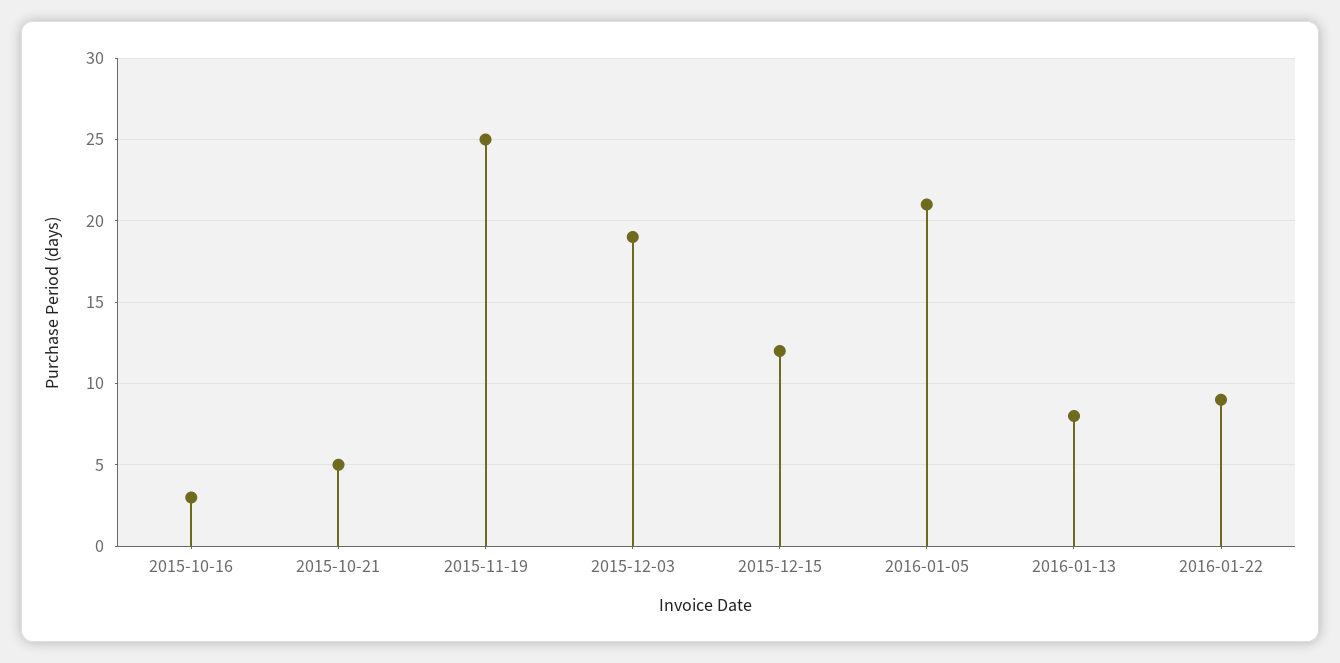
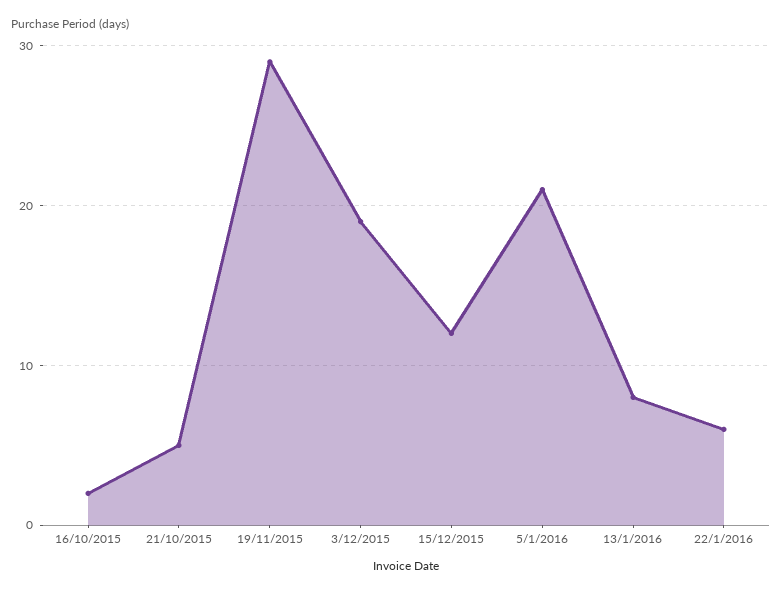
  {
-   "2015-10-16": 3,
+   "2015-10-16": 2,
    "2015-10-21": 5,
-   "2015-11-19": 25,
+   "2015-11-19": 29,
    "2015-12-03": 19,
    "2015-12-15": 12,
    "2016-01-05": 21,
    "2016-01-13": 8,
-   "2016-01-22": 9
+   "2016-01-22": 6
  }

